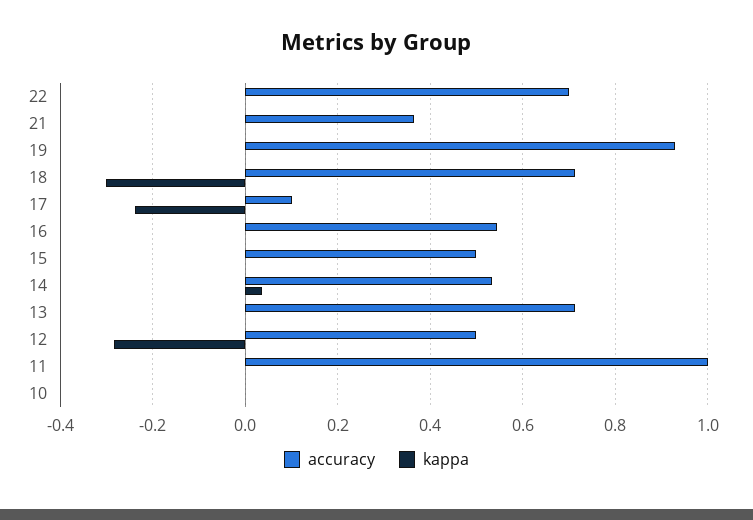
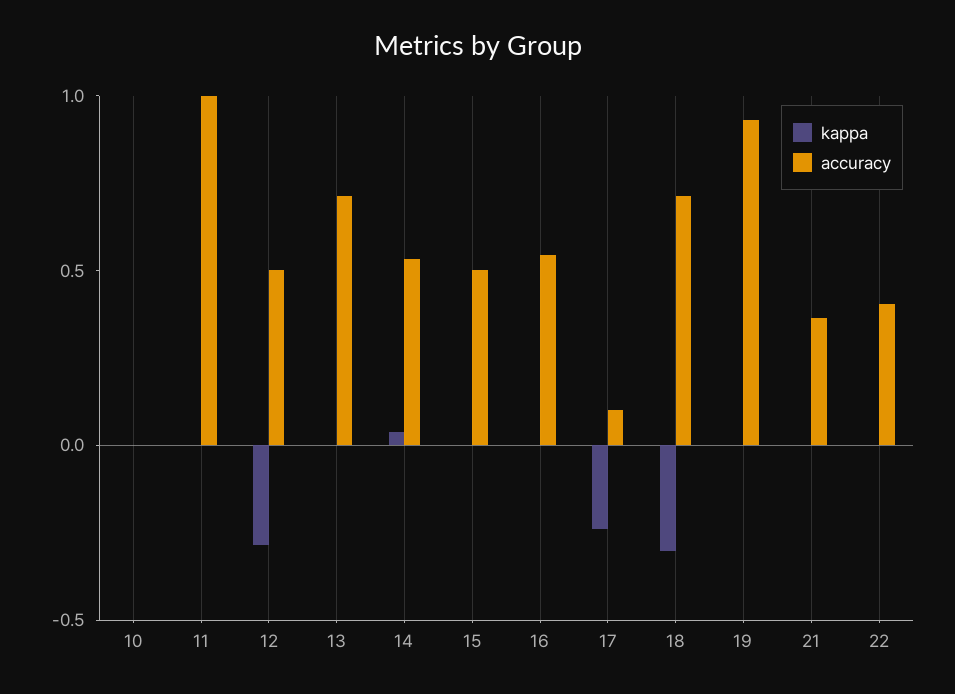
  {
    "accuracy": {
-     "22": 0.7,
+     "22": 0.4,
      "21": 0.36,
      "19": 0.92,
      "18": 0.72,
      "17": 0.1,
      "16": 0.54,
      "15": 0.5,
      "14": 0.54,
      "13": 0.72,
      "12": 0.5,
      "11": 1,
      "10": 0
    },
    "kappa": {
      "22": 0,
      "21": 0,
      "19": 0,
      "18": -0.3,
      "17": -0.24,
      "16": 0,
      "15": 0,
      "14": 0.04,
      "13": 0,
      "12": -0.28,
      "11": 0,
      "10": 0
    }
  }

